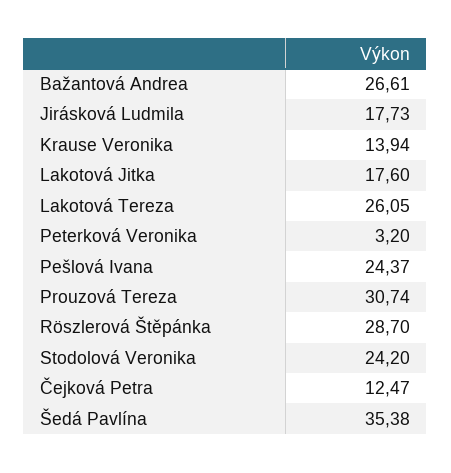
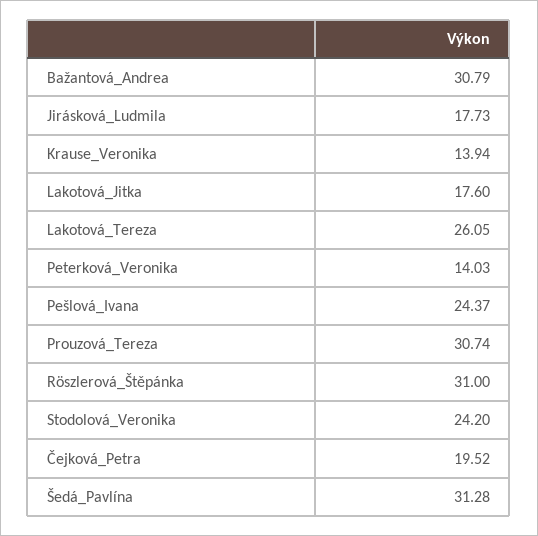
  {
-   "Bažantová Andrea": 26.61,
+   "Bažantová Andrea": 30.79,
    "Jirásková Ludmila": 17.73,
    "Krause Veronika": 13.94,
    "Lakotová Jitka": 17.6,
    "Lakotová Tereza": 26.05,
-   "Peterková Veronika": 3.2,
+   "Peterková Veronika": 14.03,
    "Pešlová Ivana": 24.37,
    "Prouzová Tereza": 30.74,
-   "Röszlerová Štěpánka": 28.7,
+   "Röszlerová Štěpánka": 31,
    "Stodolová Veronika": 24.2,
-   "Čejková Petra": 12.47,
+   "Čejková Petra": 19.52,
-   "Šedá Pavlína": 35.38
+   "Šedá Pavlína": 31.28
  }

